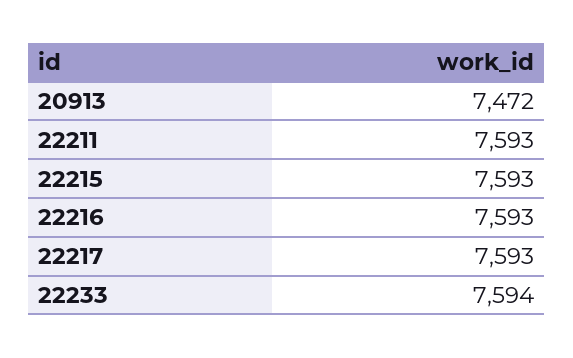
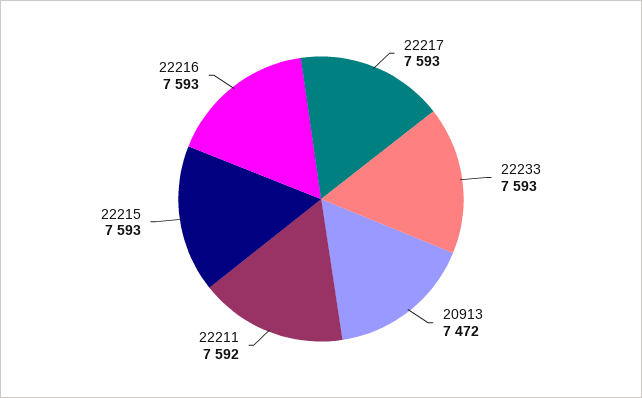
  {
    "20913": 7472,
-   "22211": 7593,
+   "22211": 7592,
    "22215": 7593,
    "22216": 7593,
    "22217": 7593,
-   "22233": 7594
+   "22233": 7593
  }

